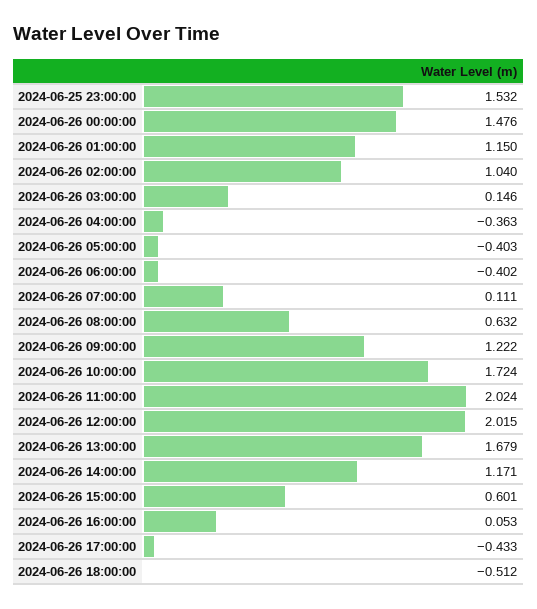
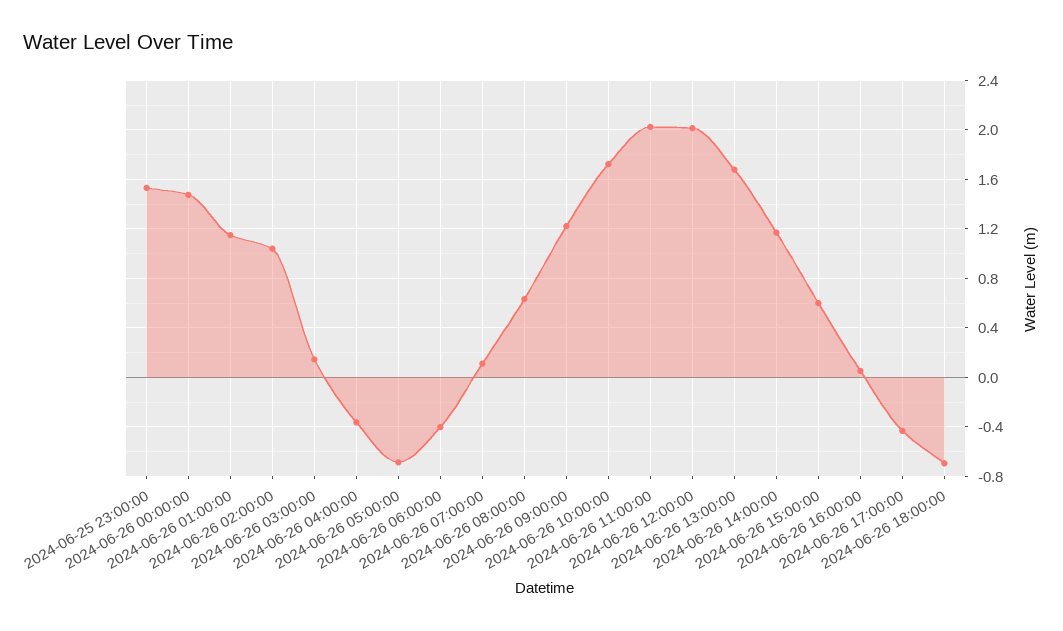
  {
    "2024-06-25 23:00:00": 1.532,
    "2024-06-26 00:00:00": 1.476,
    "2024-06-26 01:00:00": 1.15,
    "2024-06-26 02:00:00": 1.04,
    "2024-06-26 03:00:00": 0.146,
    "2024-06-26 04:00:00": -0.363,
-   "2024-06-26 05:00:00": -0.403,
+   "2024-06-26 05:00:00": -0.7,
    "2024-06-26 06:00:00": -0.402,
    "2024-06-26 07:00:00": 0.111,
    "2024-06-26 08:00:00": 0.632,
    "2024-06-26 09:00:00": 1.222,
    "2024-06-26 10:00:00": 1.724,
    "2024-06-26 11:00:00": 2.024,
    "2024-06-26 12:00:00": 2.015,
    "2024-06-26 13:00:00": 1.679,
    "2024-06-26 14:00:00": 1.171,
    "2024-06-26 15:00:00": 0.601,
    "2024-06-26 16:00:00": 0.053,
    "2024-06-26 17:00:00": -0.433,
-   "2024-06-26 18:00:00": -0.512
+   "2024-06-26 18:00:00": -0.7
  }

